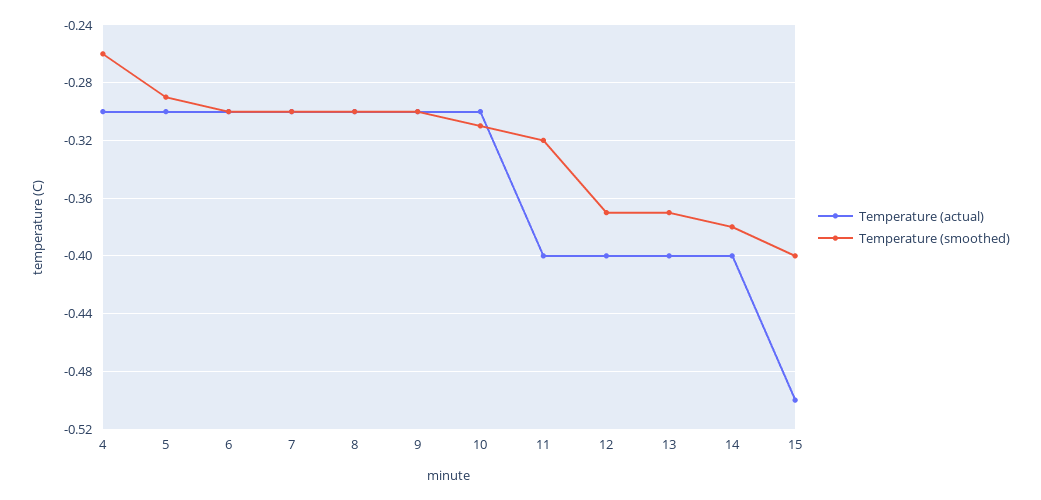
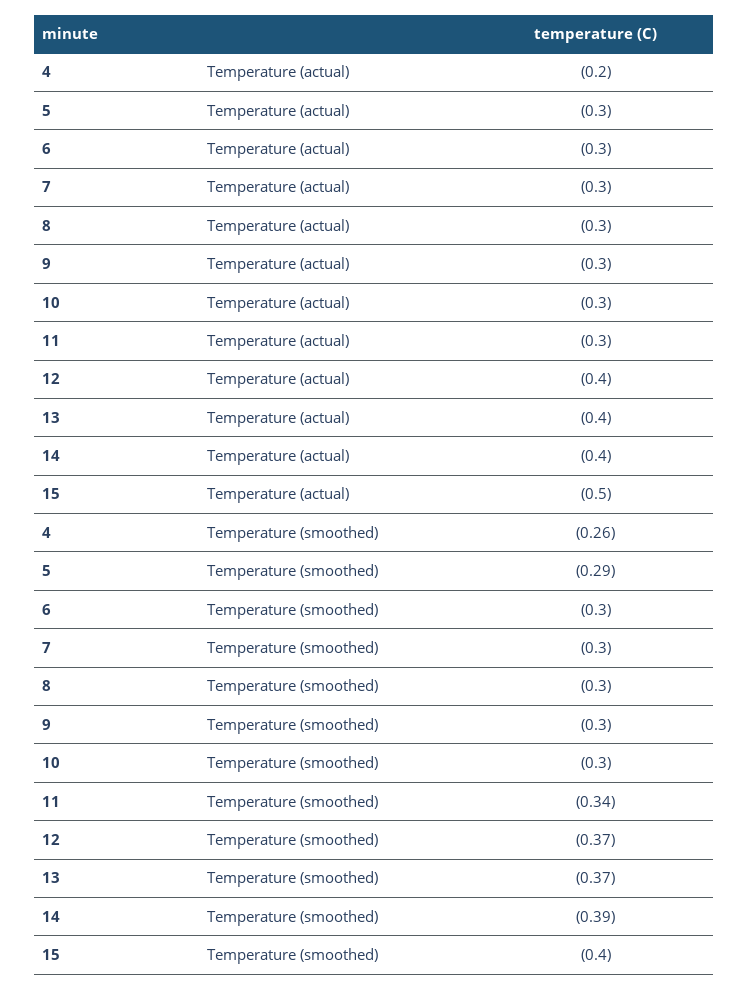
  {
    "Temperature (actual)": {
-     "4": -0.3,
+     "4": -0.2,
      "5": -0.3,
      "6": -0.3,
      "7": -0.3,
      "8": -0.3,
      "9": -0.3,
      "10": -0.3,
-     "11": -0.4,
+     "11": -0.3,
      "12": -0.4,
      "13": -0.4,
      "14": -0.4,
      "15": -0.5
    },
    "Temperature (smoothed)": {
      "4": -0.26,
      "5": -0.29,
      "6": -0.3,
      "7": -0.3,
      "8": -0.3,
      "9": -0.3,
-     "10": -0.31,
+     "10": -0.3,
-     "11": -0.32,
+     "11": -0.34,
      "12": -0.37,
      "13": -0.37,
-     "14": -0.38,
+     "14": -0.39,
      "15": -0.4
    }
  }

